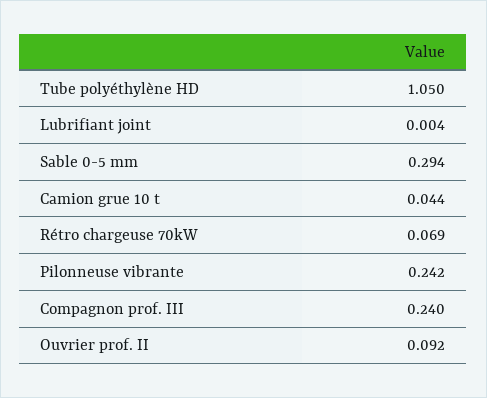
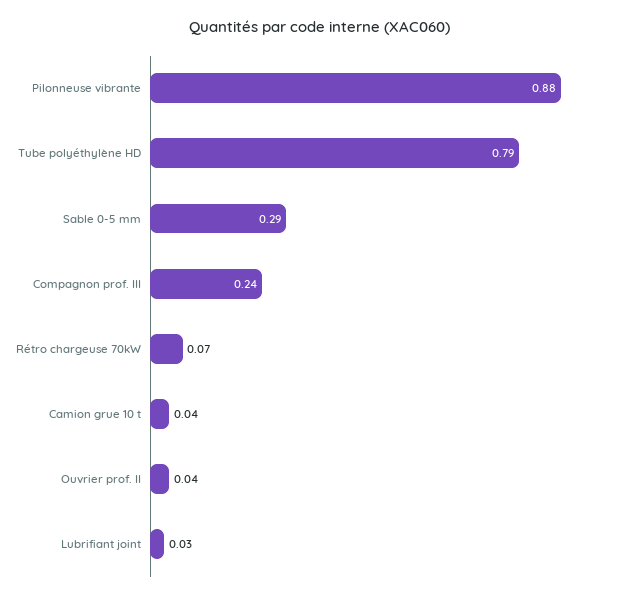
  {
-   "Tube polyéthylène HD": 1.05,
+   "Tube polyéthylène HD": 0.79,
-   "Lubrifiant joint": 0.004,
+   "Lubrifiant joint": 0.03,
    "Sable 0-5 mm": 0.294,
    "Camion grue 10 t": 0.044,
    "Rétro chargeuse 70kW": 0.069,
-   "Pilonneuse vibrante": 0.242,
+   "Pilonneuse vibrante": 0.88,
    "Compagnon prof. III": 0.24,
-   "Ouvrier prof. II": 0.092
+   "Ouvrier prof. II": 0.04
  }

